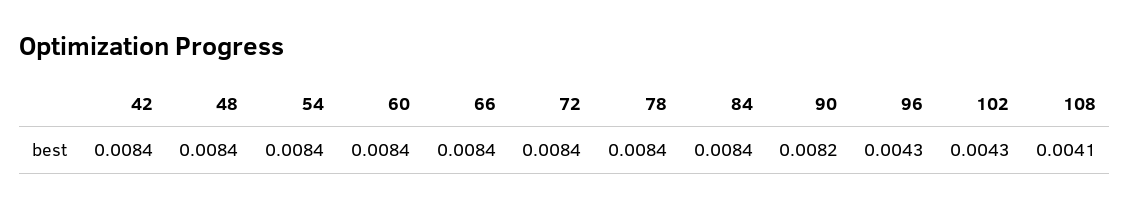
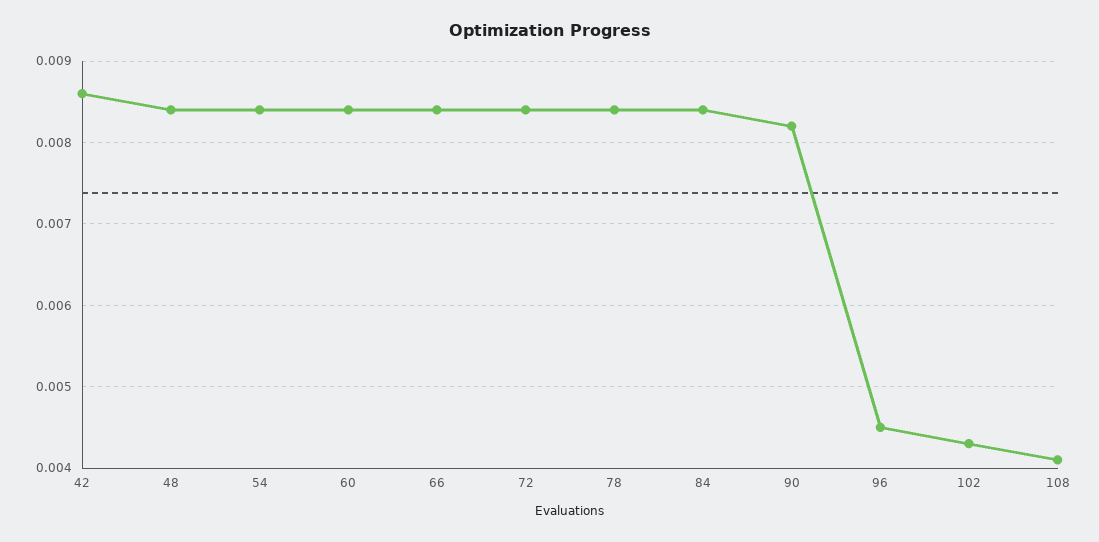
  {
-   "42": 0.0084,
+   "42": 0.0086,
    "48": 0.0084,
    "54": 0.0084,
    "60": 0.0084,
    "66": 0.0084,
    "72": 0.0084,
    "78": 0.0084,
    "84": 0.0084,
    "90": 0.0082,
-   "96": 0.0043,
+   "96": 0.0045,
    "102": 0.0043,
    "108": 0.0041
  }

